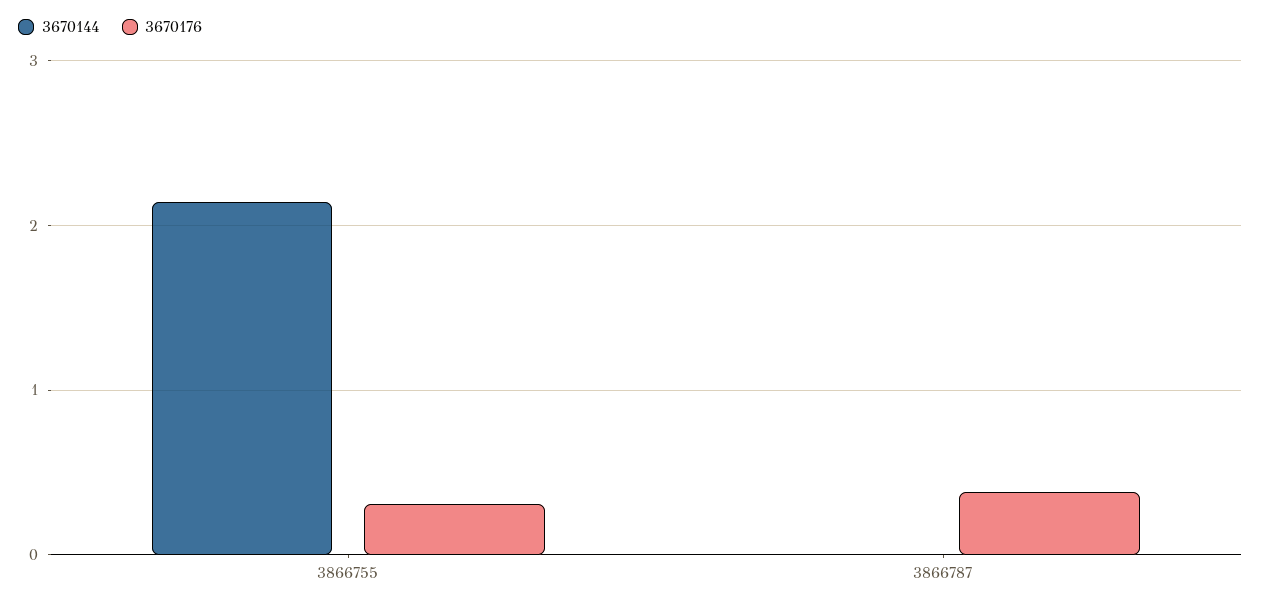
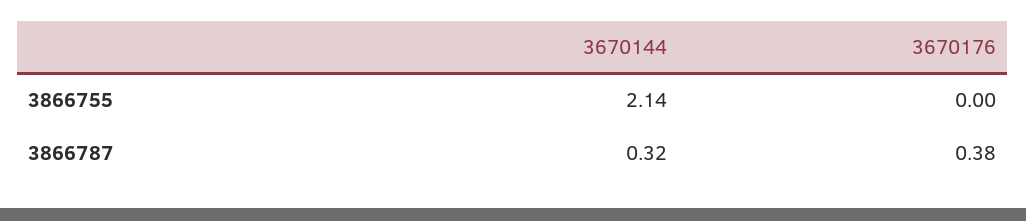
  {
    "3670144": {
      "3866755": 2.14,
-     "3866787": 0
+     "3866787": 0.32
    },
    "3670176": {
-     "3866755": 0.3,
+     "3866755": 0,
      "3866787": 0.38
    }
  }

